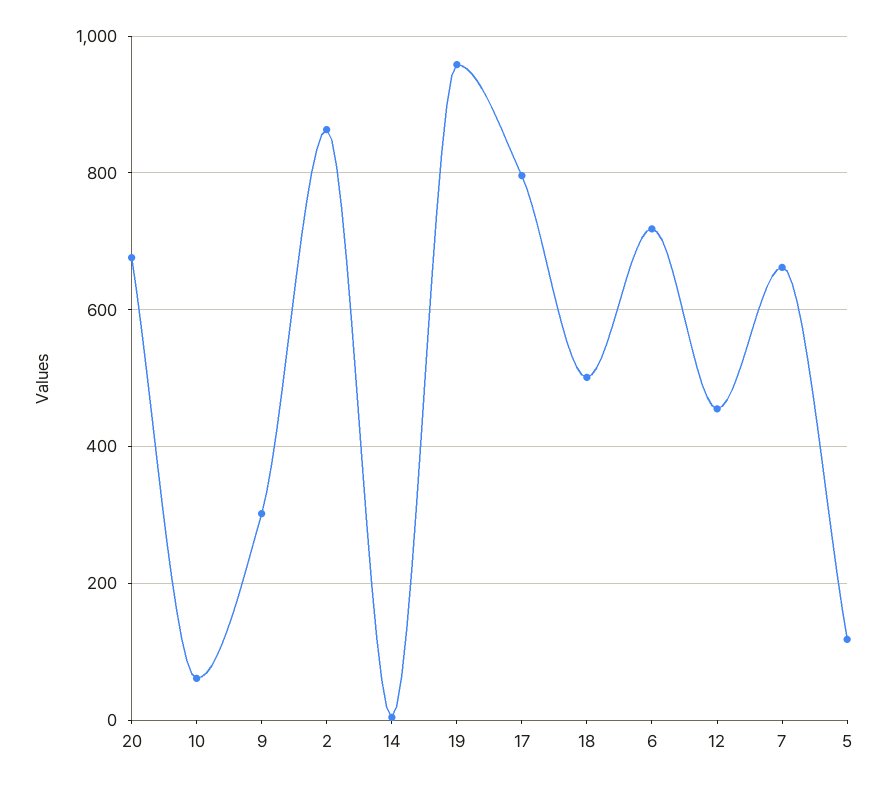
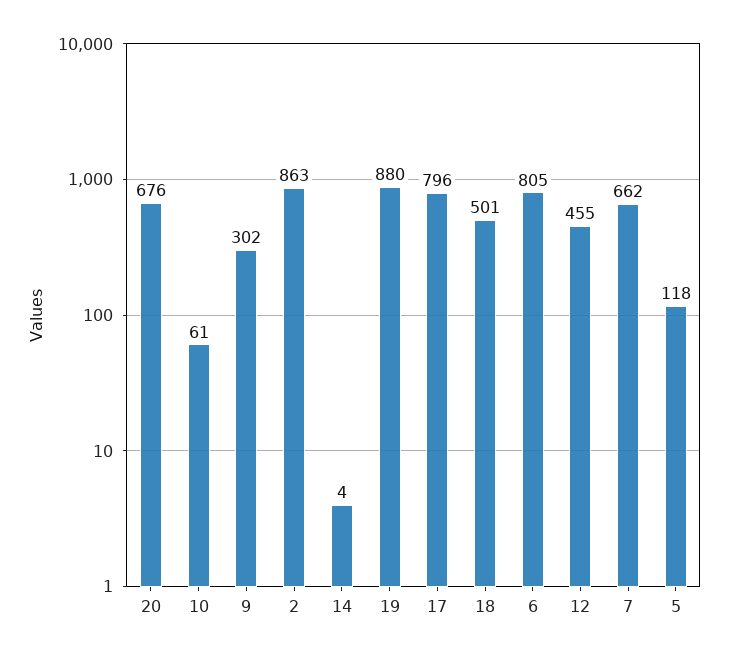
  {
    "20": 676,
    "10": 61,
    "9": 302,
    "2": 863,
    "14": 4,
-   "19": 960,
+   "19": 880,
    "17": 796,
    "18": 501,
-   "6": 720,
+   "6": 805,
    "12": 455,
    "7": 662,
    "5": 118
  }

